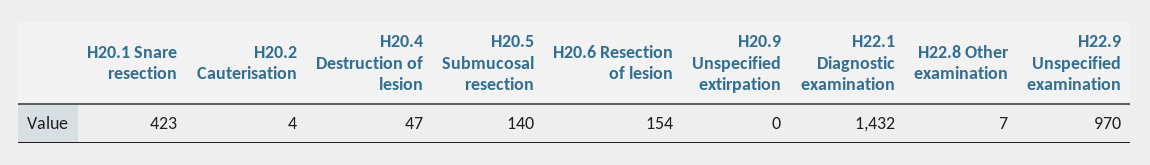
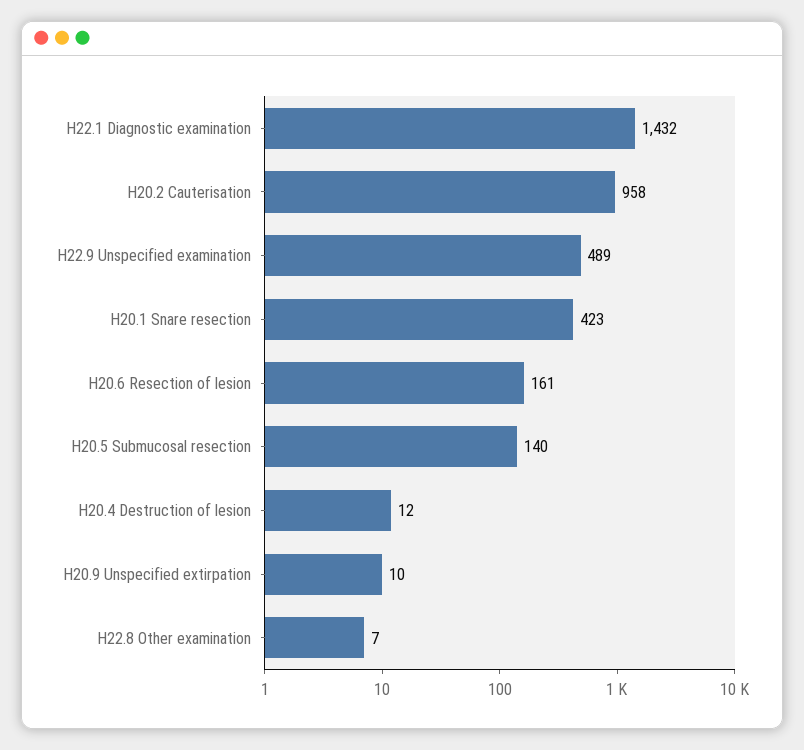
  {
    "H20.1 Snare resection": 423,
-   "H20.2 Cauterisation": 4,
+   "H20.2 Cauterisation": 958,
-   "H20.4 Destruction of lesion": 47,
+   "H20.4 Destruction of lesion": 12,
    "H20.5 Submucosal resection": 140,
-   "H20.6 Resection of lesion": 154,
+   "H20.6 Resection of lesion": 161,
-   "H20.9 Unspecified extirpation": 0,
+   "H20.9 Unspecified extirpation": 10,
    "H22.1 Diagnostic examination": 1432,
    "H22.8 Other examination": 7,
-   "H22.9 Unspecified examination": 970
+   "H22.9 Unspecified examination": 489
  }

